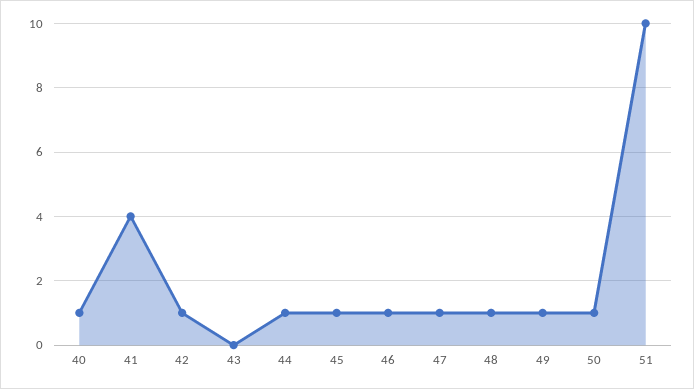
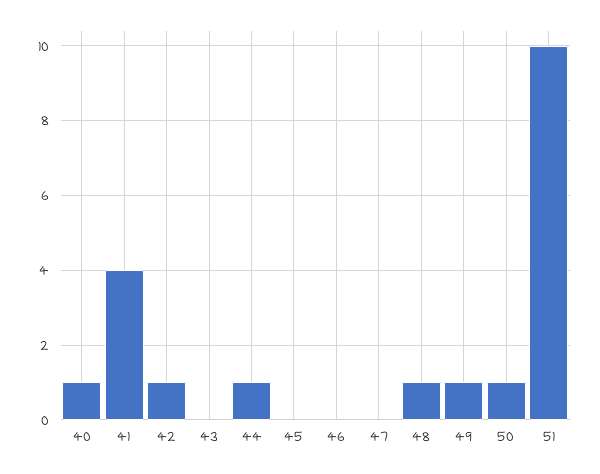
  {
    "40": 1,
    "41": 4,
    "42": 1,
    "43": 0,
    "44": 1,
-   "45": 1,
+   "45": 0,
-   "46": 1,
+   "46": 0,
-   "47": 1,
+   "47": 0,
    "48": 1,
    "49": 1,
    "50": 1,
    "51": 10
  }

